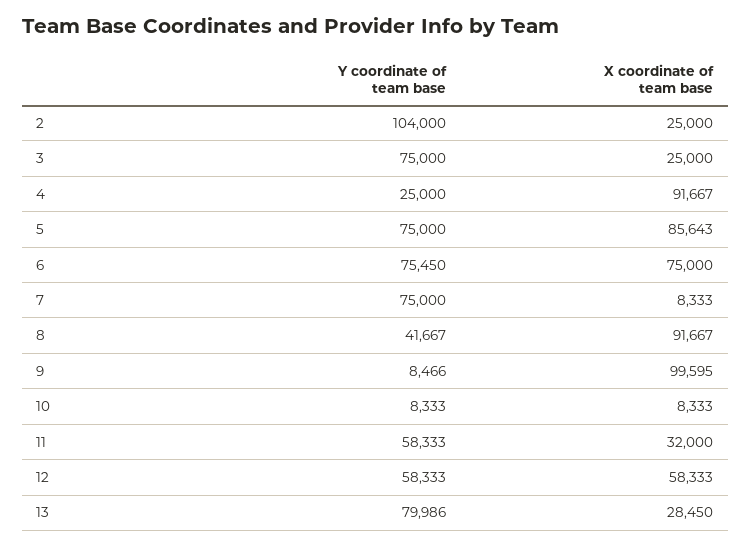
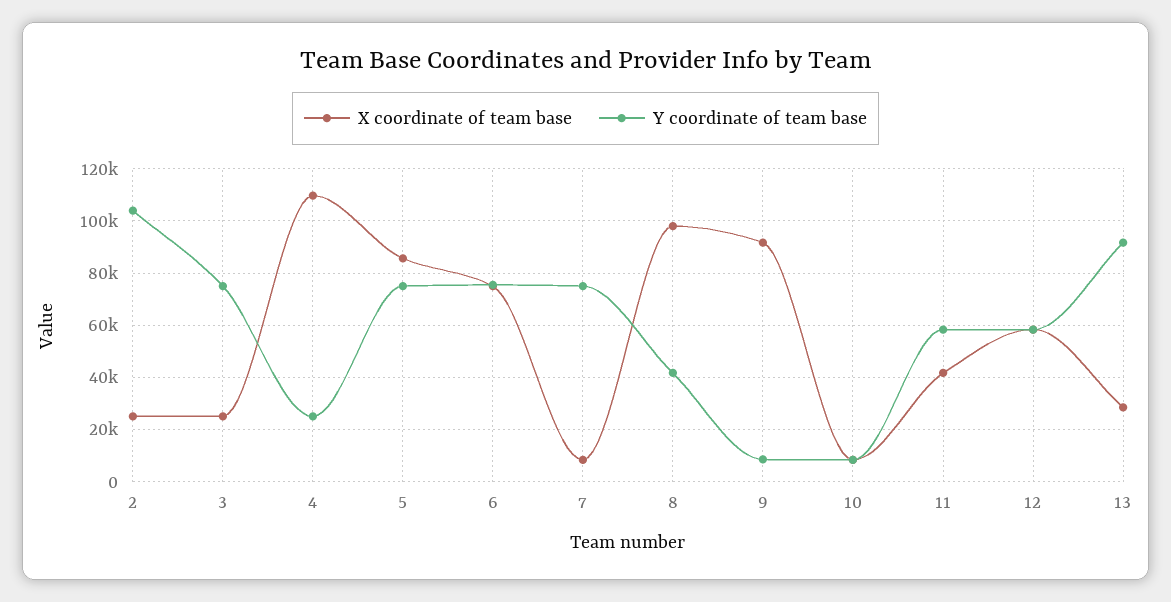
  {
    "Y coordinate of team base": {
      "2": 104000,
      "3": 75000,
      "4": 25000,
      "5": 75000,
      "6": 75450,
      "7": 75000,
      "8": 41667,
      "9": 8466,
      "10": 8333,
      "11": 58333,
      "12": 58333,
-     "13": 79986
+     "13": 92500
    },
    "X coordinate of team base": {
      "2": 25000,
      "3": 25000,
-     "4": 91667,
+     "4": 110000,
      "5": 85643,
      "6": 75000,
      "7": 8333,
-     "8": 91667,
+     "8": 97500,
-     "9": 99595,
+     "9": 92500,
      "10": 8333,
-     "11": 32000,
+     "11": 42500,
      "12": 58333,
      "13": 28450
    }
  }

